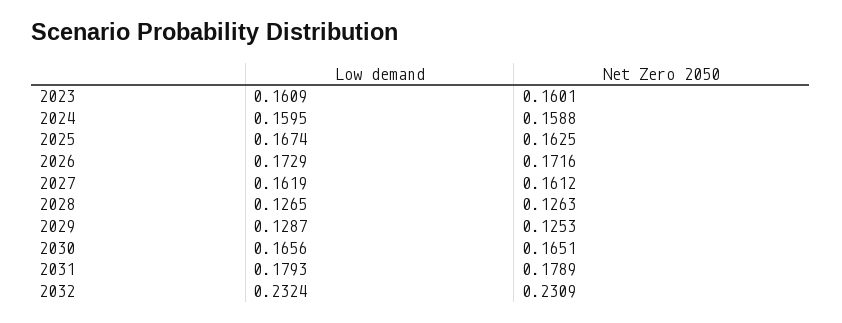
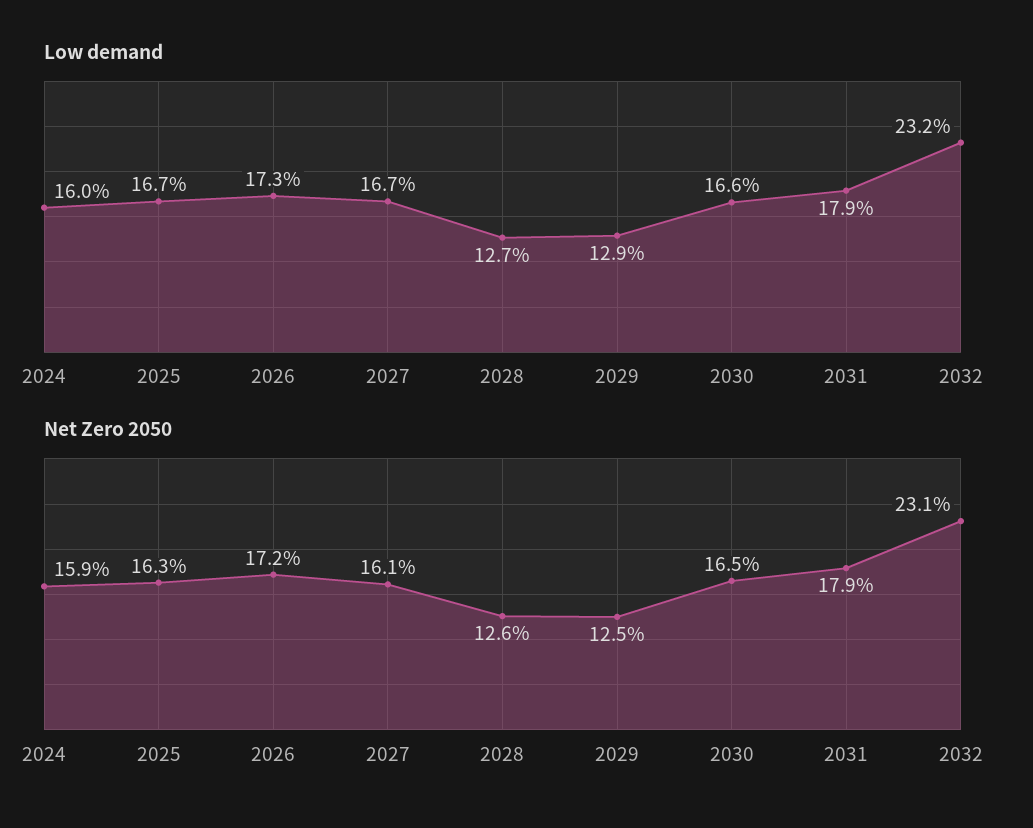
  {
    "Low demand": {
-     "2023": 0.1609,
      "2024": 0.1595,
      "2025": 0.1674,
      "2026": 0.1729,
-     "2027": 0.1619,
+     "2027": 0.167,
      "2028": 0.1265,
      "2029": 0.1287,
      "2030": 0.1656,
      "2031": 0.1793,
      "2032": 0.2324
    },
    "Net Zero 2050": {
-     "2023": 0.1601,
      "2024": 0.1588,
      "2025": 0.1625,
      "2026": 0.1716,
      "2027": 0.1612,
      "2028": 0.1263,
      "2029": 0.1253,
      "2030": 0.1651,
      "2031": 0.1789,
      "2032": 0.2309
    }
  }

